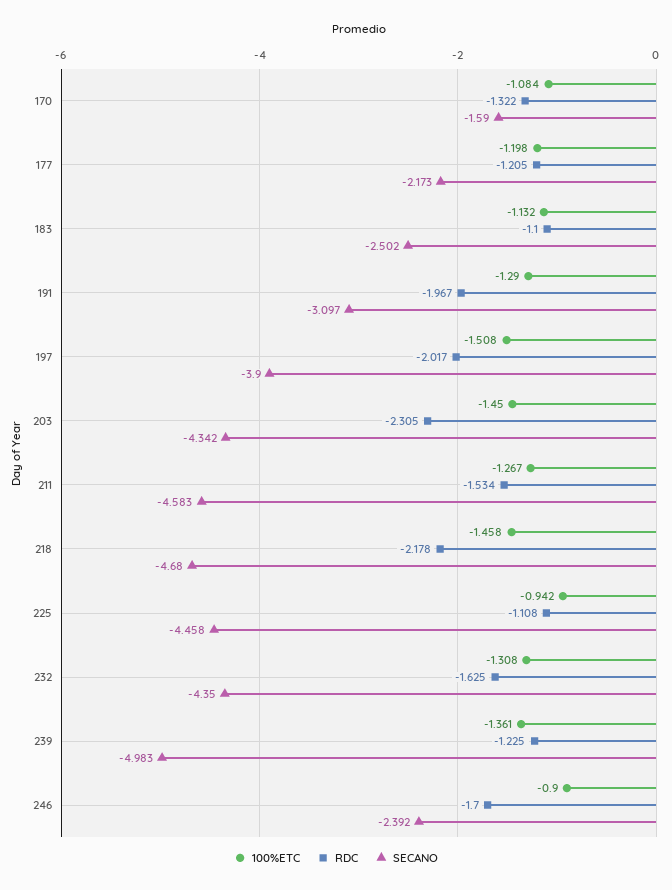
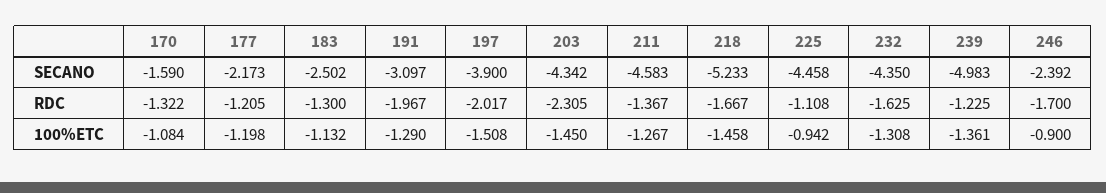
  {
    "100%ETC": {
      "170": -1.084,
      "177": -1.198,
      "183": -1.132,
      "191": -1.29,
      "197": -1.508,
      "203": -1.45,
      "211": -1.267,
      "218": -1.458,
      "225": -0.942,
      "232": -1.308,
      "239": -1.361,
      "246": -0.9
    },
    "RDC": {
      "170": -1.322,
      "177": -1.205,
-     "183": -1.1,
+     "183": -1.3,
      "191": -1.967,
      "197": -2.017,
      "203": -2.305,
-     "211": -1.534,
+     "211": -1.367,
-     "218": -2.178,
+     "218": -1.667,
      "225": -1.108,
      "232": -1.625,
      "239": -1.225,
      "246": -1.7
    },
    "SECANO": {
      "170": -1.59,
      "177": -2.173,
      "183": -2.502,
      "191": -3.097,
      "197": -3.9,
      "203": -4.342,
      "211": -4.583,
-     "218": -4.68,
+     "218": -5.233,
      "225": -4.458,
      "232": -4.35,
      "239": -4.983,
      "246": -2.392
    }
  }

